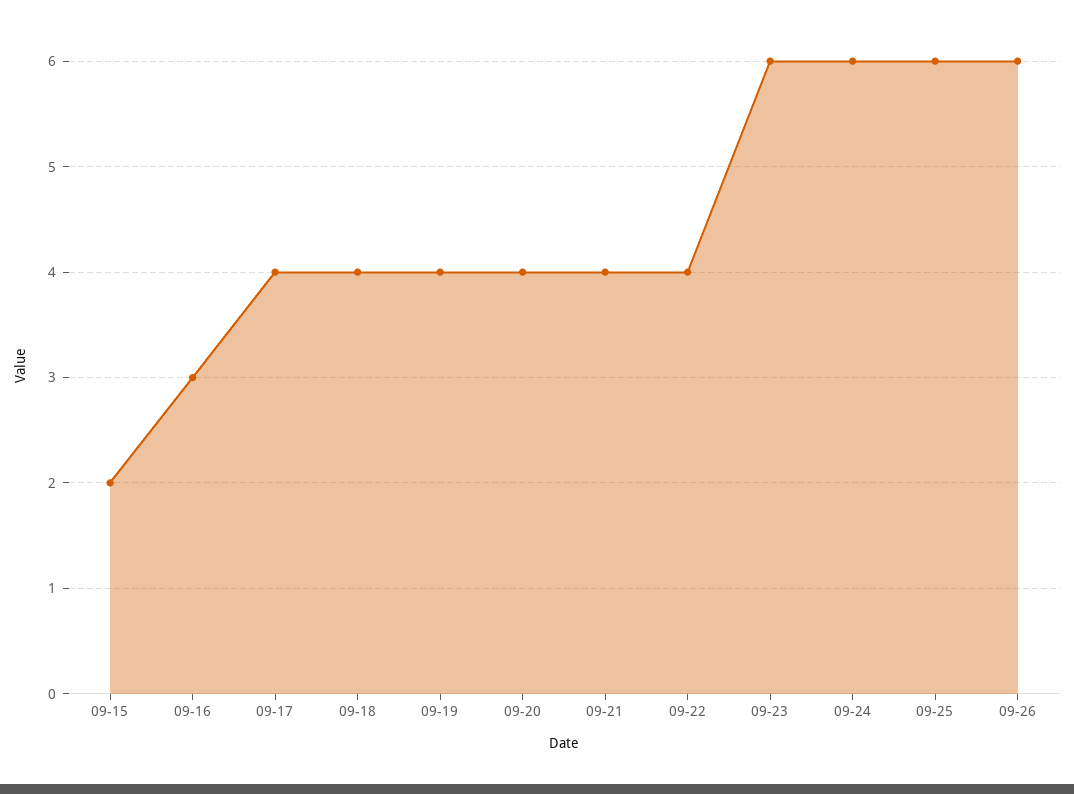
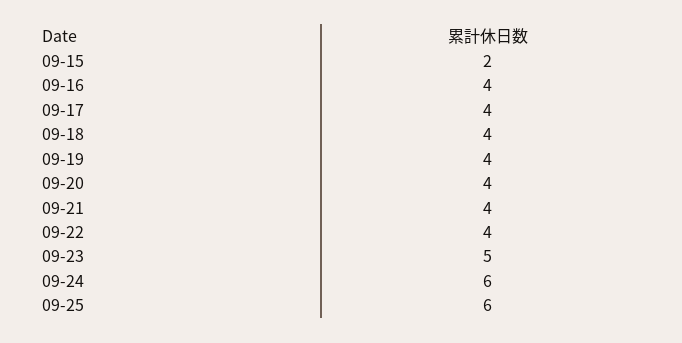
  {
    "09-15": 2,
-   "09-16": 3,
+   "09-16": 4,
    "09-17": 4,
    "09-18": 4,
    "09-19": 4,
    "09-20": 4,
    "09-21": 4,
    "09-22": 4,
-   "09-23": 6,
+   "09-23": 5,
    "09-24": 6,
-   "09-25": 6,
+   "09-25": 6
-   "09-26": 6
  }

